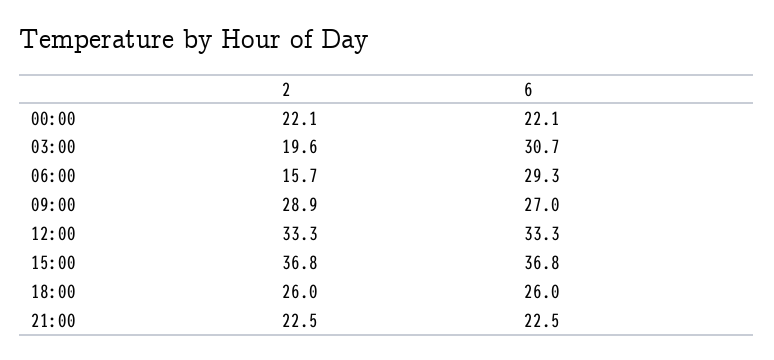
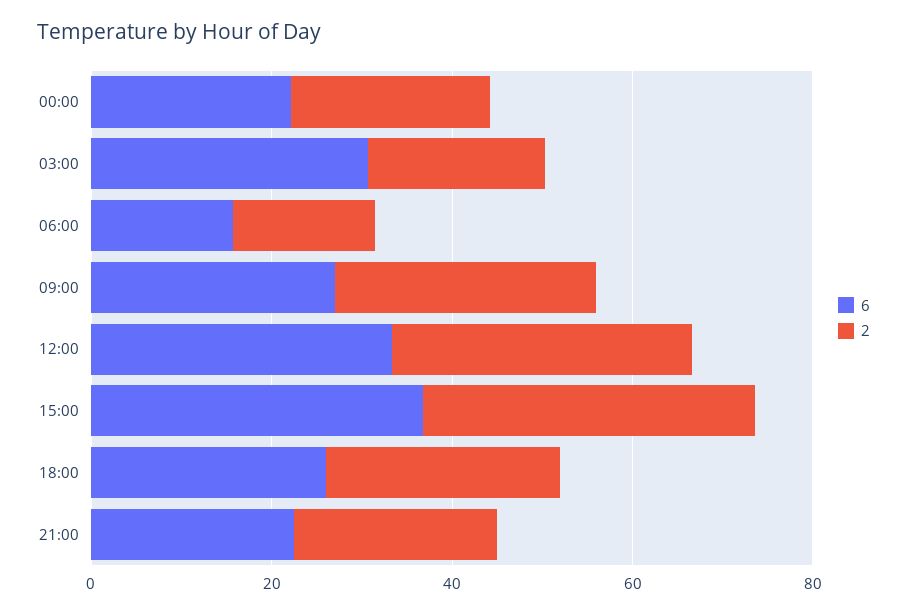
  {
    "2": {
      "00:00": 22.1,
      "03:00": 19.6,
      "06:00": 15.7,
      "09:00": 28.9,
      "12:00": 33.3,
      "15:00": 36.8,
      "18:00": 26,
      "21:00": 22.5
    },
    "6": {
      "00:00": 22.1,
      "03:00": 30.7,
-     "06:00": 29.3,
+     "06:00": 15,
      "09:00": 27,
      "12:00": 33.3,
      "15:00": 36.8,
      "18:00": 26,
      "21:00": 22.5
    }
  }

